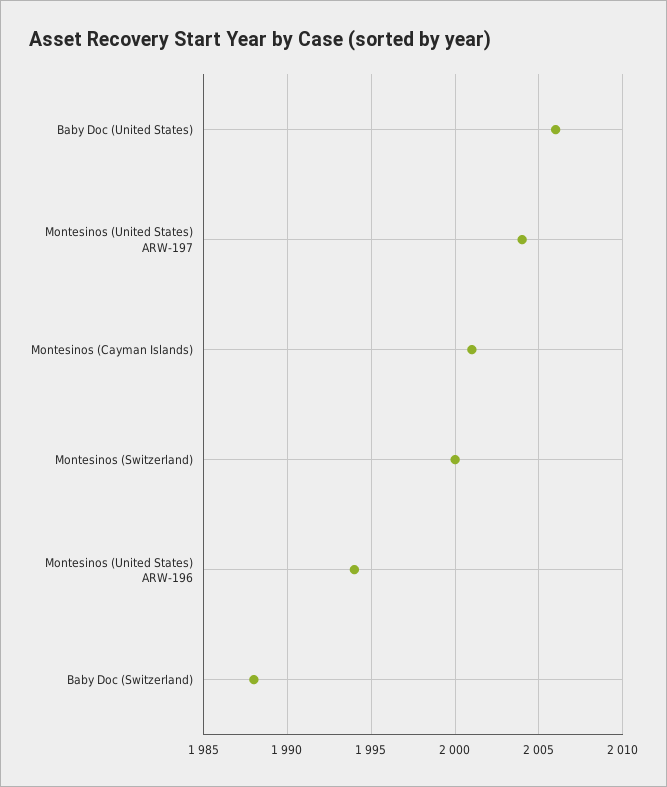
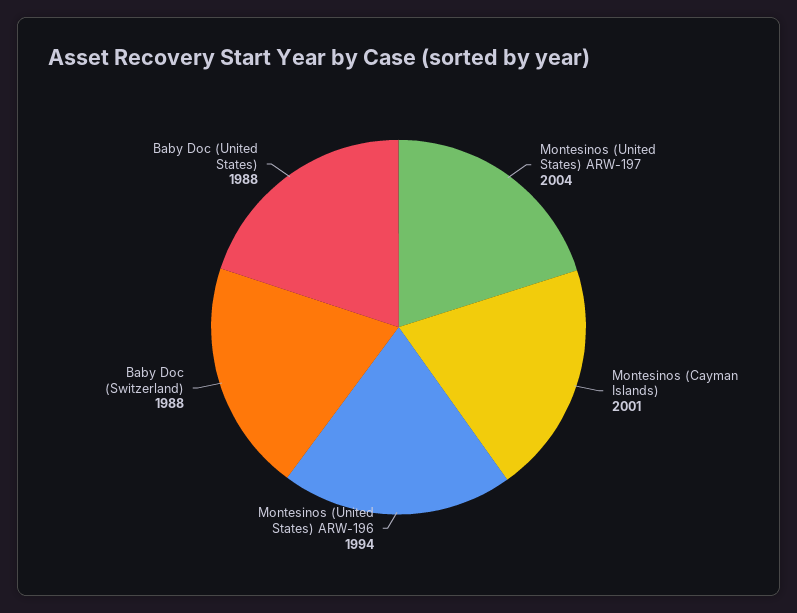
  {
-   "Baby Doc (United States)": 2006,
+   "Baby Doc (United States)": 1988,
    "Montesinos (United States) ARW-197": 2004,
    "Montesinos (Cayman Islands)": 2001,
-   "Montesinos (Switzerland)": 2000,
    "Montesinos (United States) ARW-196": 1994,
    "Baby Doc (Switzerland)": 1988
  }

